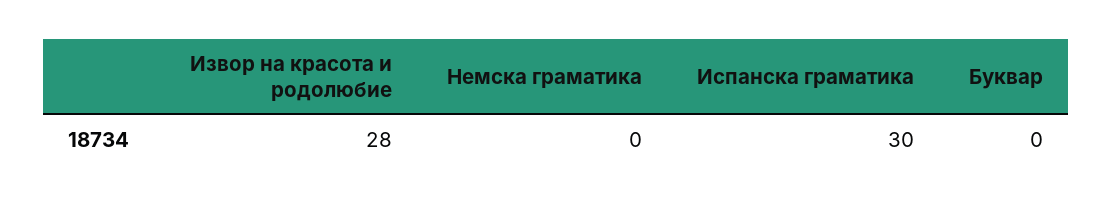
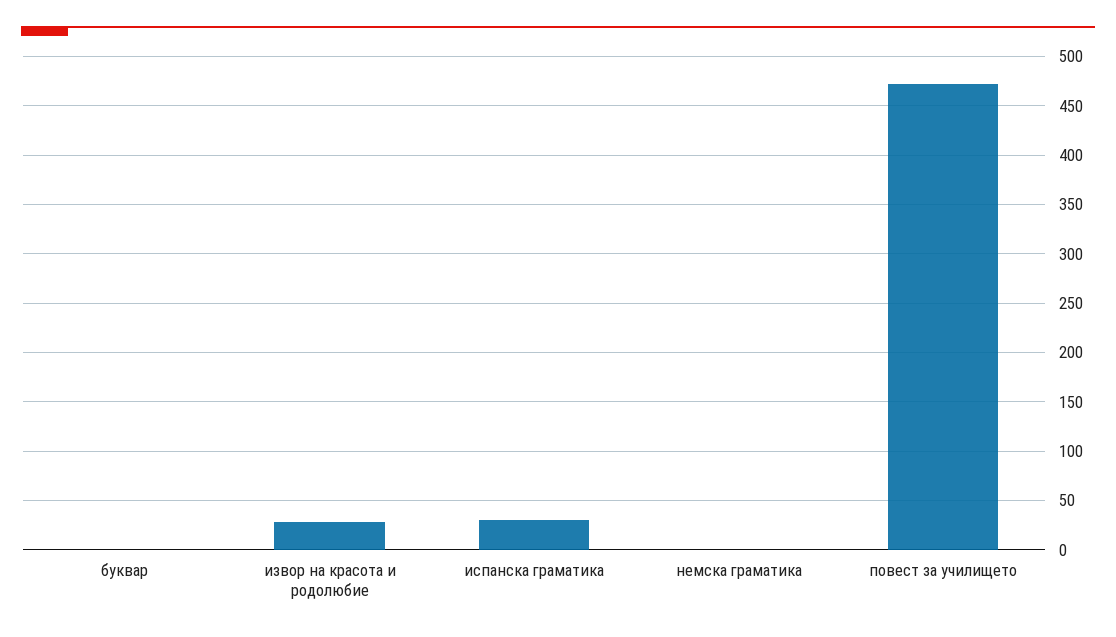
  {
    "Извор на красота и родолюбие": 28,
    "Немска граматика": 0,
    "Испанска граматика": 30,
-   "Буквар": 0
+   "Буквар": 0,
+   "повест за училището": 470
  }

